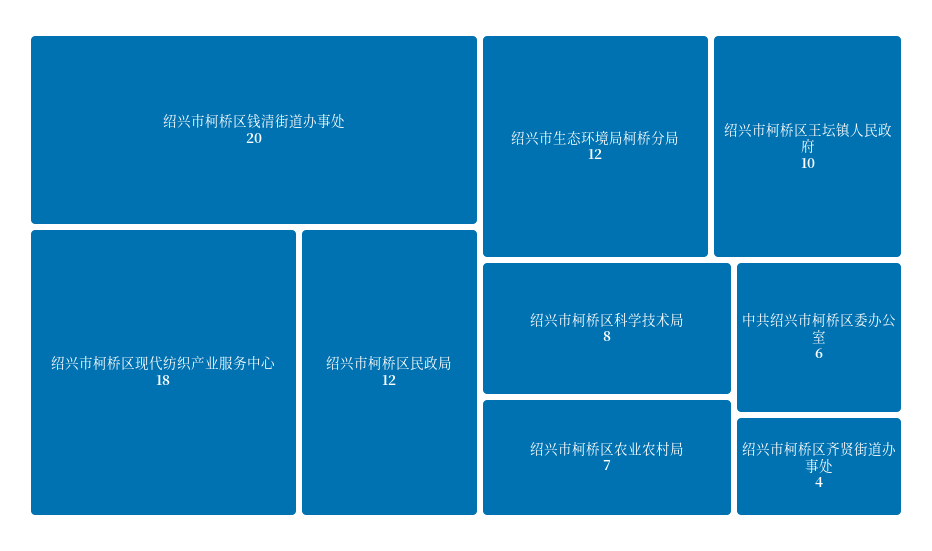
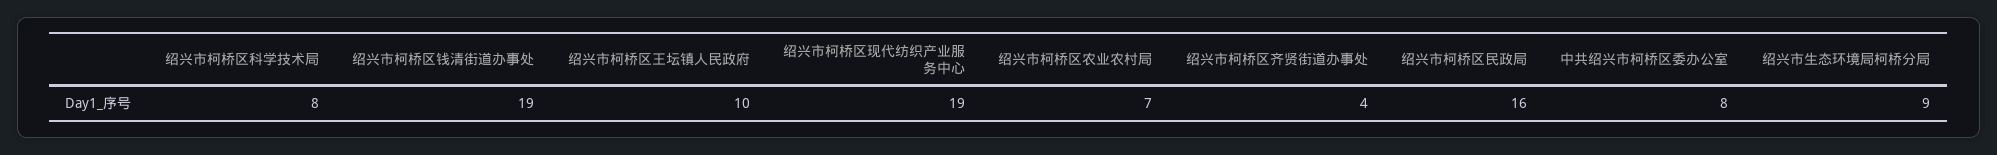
  {
-   "绍兴市柯桥区钱清街道办事处": 20,
+   "绍兴市柯桥区钱清街道办事处": 19,
-   "绍兴市柯桥区现代纺织产业服务中心": 18,
+   "绍兴市柯桥区现代纺织产业服务中心": 19,
-   "绍兴市柯桥区民政局": 12,
+   "绍兴市柯桥区民政局": 16,
-   "绍兴市生态环境局柯桥分局": 12,
+   "绍兴市生态环境局柯桥分局": 9,
    "绍兴市柯桥区王坛镇人民政府": 10,
    "绍兴市柯桥区科学技术局": 8,
    "绍兴市柯桥区农业农村局": 7,
-   "中共绍兴市柯桥区委办公室": 6,
+   "中共绍兴市柯桥区委办公室": 8,
    "绍兴市柯桥区齐贤街道办事处": 4
  }

